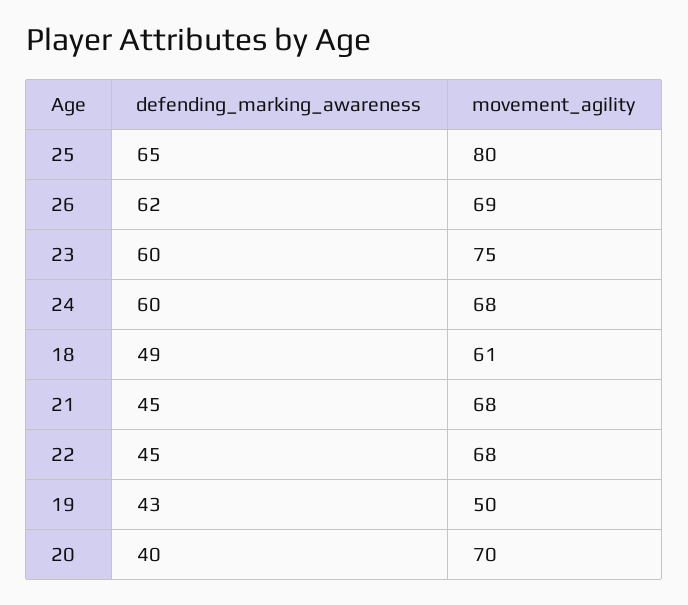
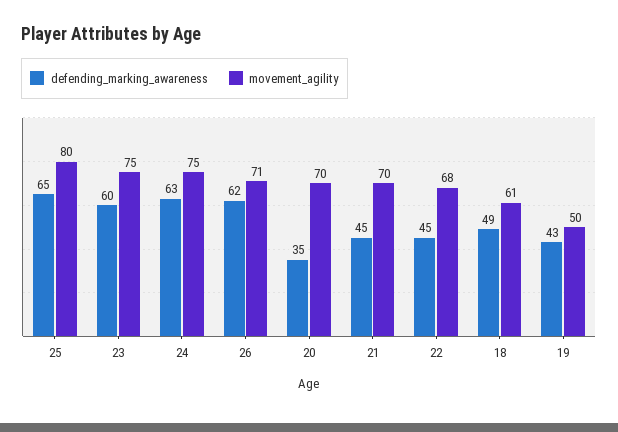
  {
    "defending_marking_awareness": {
      "25": 65,
      "26": 62,
      "23": 60,
-     "24": 60,
+     "24": 63,
      "18": 49,
      "21": 45,
      "22": 45,
      "19": 43,
-     "20": 40
+     "20": 35
    },
    "movement_agility": {
      "25": 80,
-     "26": 69,
+     "26": 71,
      "23": 75,
-     "24": 68,
+     "24": 75,
      "18": 61,
-     "21": 68,
+     "21": 70,
      "22": 68,
      "19": 50,
      "20": 70
    }
  }

